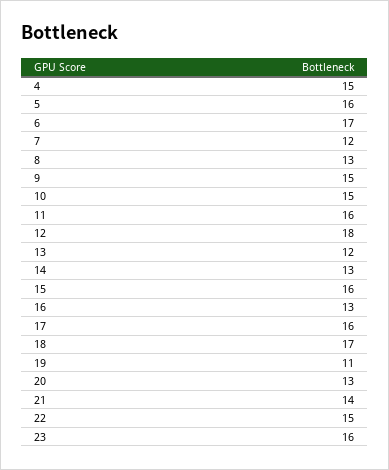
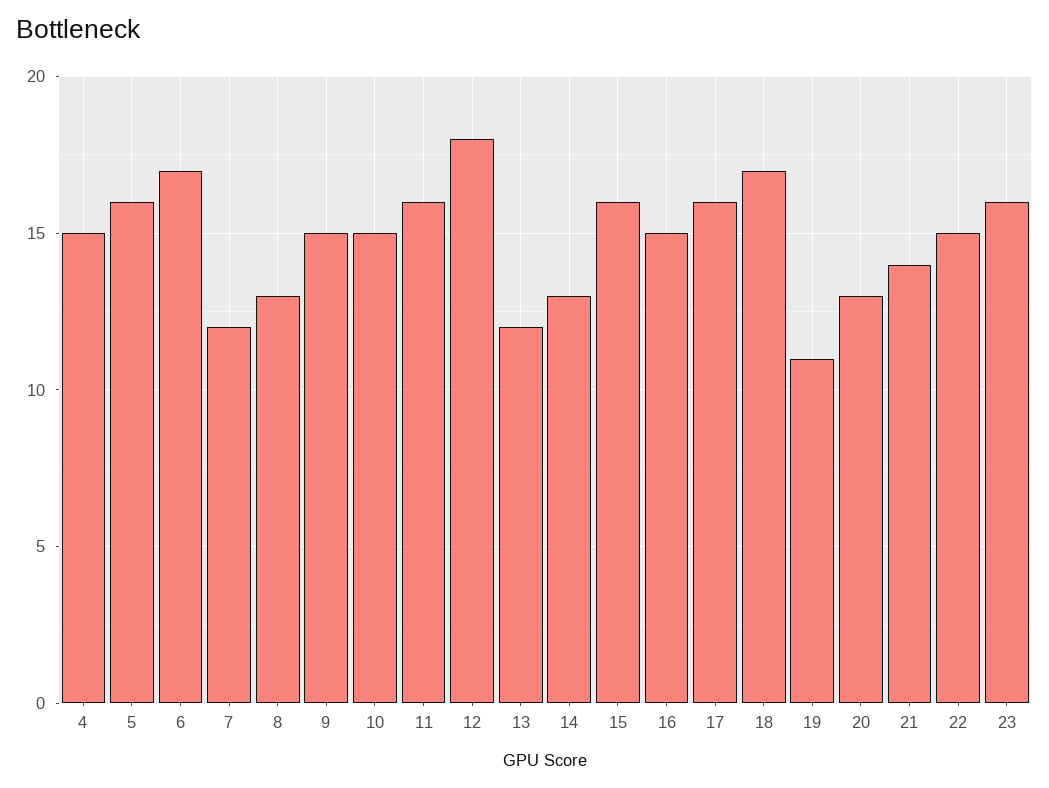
  {
    "4": 15,
    "5": 16,
    "6": 17,
    "7": 12,
    "8": 13,
    "9": 15,
    "10": 15,
    "11": 16,
    "12": 18,
    "13": 12,
    "14": 13,
    "15": 16,
-   "16": 13,
+   "16": 15,
    "17": 16,
    "18": 17,
    "19": 11,
    "20": 13,
    "21": 14,
    "22": 15,
    "23": 16
  }

